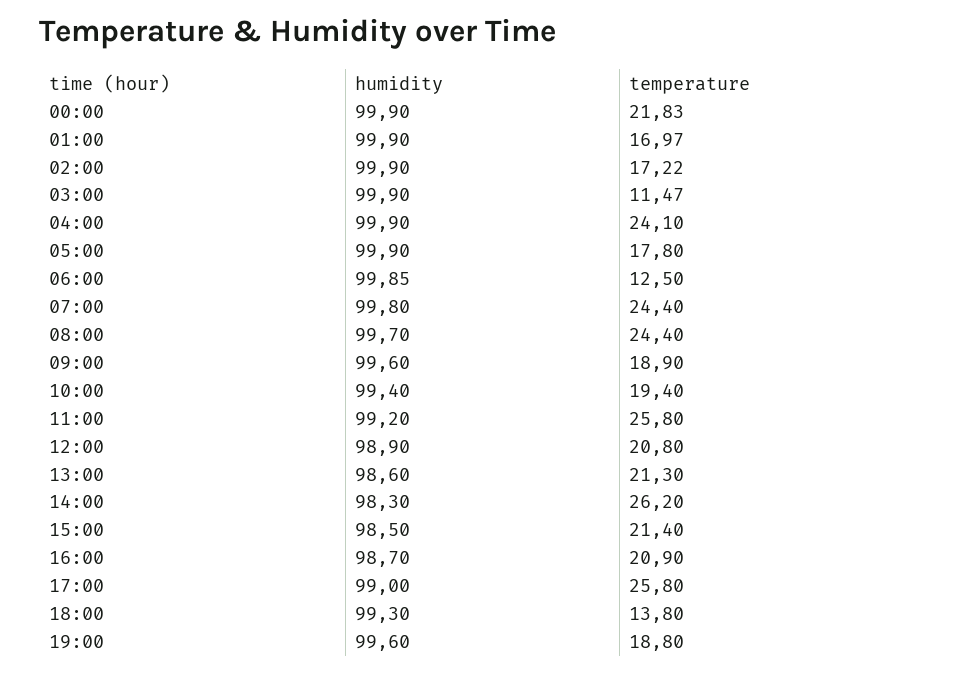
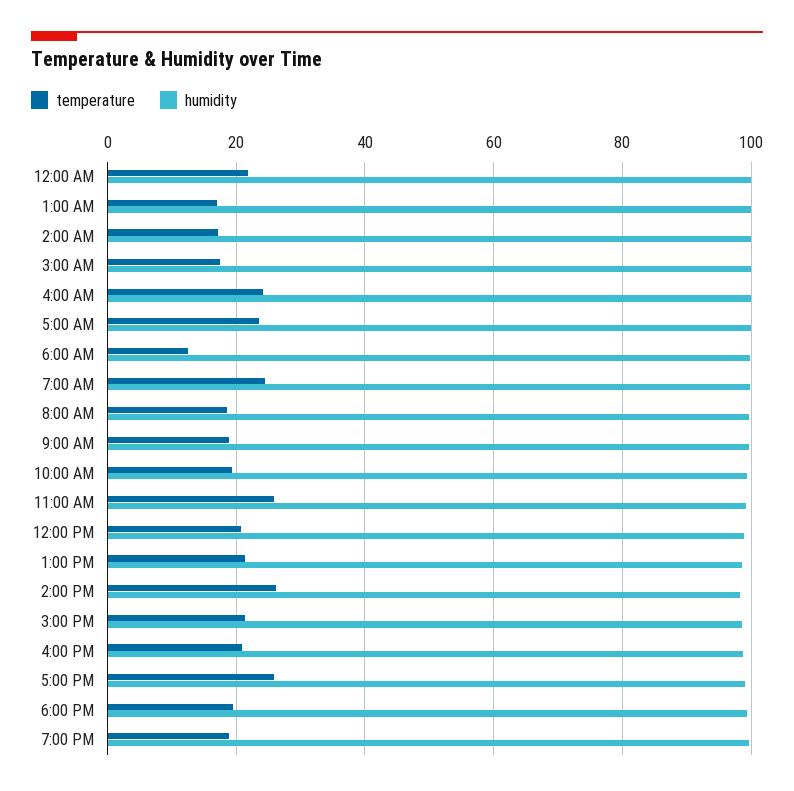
  {
    "humidity": {
      "00:00": 99.9,
      "01:00": 99.9,
      "02:00": 99.9,
      "03:00": 99.9,
      "04:00": 99.9,
      "05:00": 99.9,
      "06:00": 99.85,
      "07:00": 99.8,
      "08:00": 99.7,
      "09:00": 99.6,
      "10:00": 99.4,
      "11:00": 99.2,
      "12:00": 98.9,
      "13:00": 98.6,
      "14:00": 98.3,
      "15:00": 98.5,
      "16:00": 98.7,
      "17:00": 99,
      "18:00": 99.3,
      "19:00": 99.6
    },
    "temperature": {
      "00:00": 21.83,
      "01:00": 16.97,
      "02:00": 17.22,
-     "03:00": 11.47,
+     "03:00": 18,
      "04:00": 24.1,
-     "05:00": 17.8,
+     "05:00": 24,
      "06:00": 12.5,
      "07:00": 24.4,
-     "08:00": 24.4,
+     "08:00": 18,
      "09:00": 18.9,
      "10:00": 19.4,
      "11:00": 25.8,
      "12:00": 20.8,
      "13:00": 21.3,
      "14:00": 26.2,
      "15:00": 21.4,
      "16:00": 20.9,
      "17:00": 25.8,
-     "18:00": 13.8,
+     "18:00": 20,
      "19:00": 18.8
    }
  }

